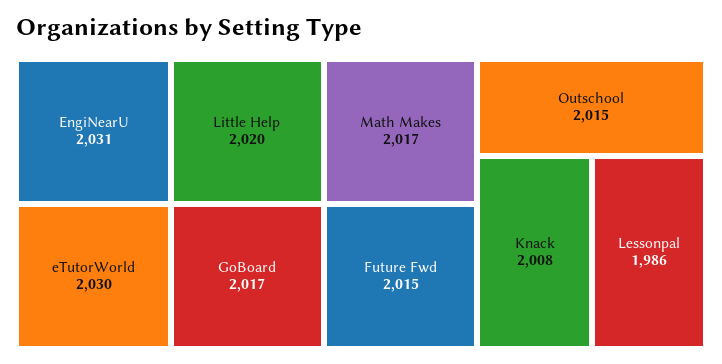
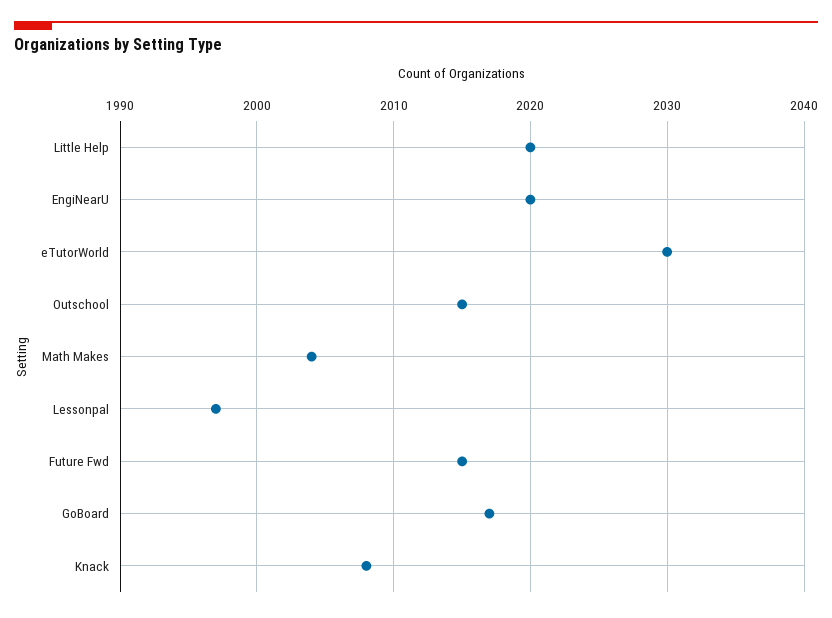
  {
-   "EngiNearU": 2031,
+   "EngiNearU": 2020,
    "eTutorWorld": 2030,
    "Little Help": 2020,
    "GoBoard": 2017,
-   "Math Makes": 2017,
+   "Math Makes": 2004,
    "Future Fwd": 2015,
    "Outschool": 2015,
    "Knack": 2008,
-   "Lessonpal": 1986
+   "Lessonpal": 1997
  }

